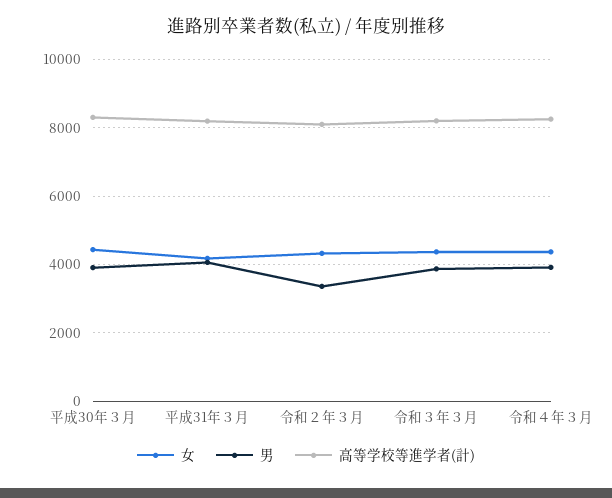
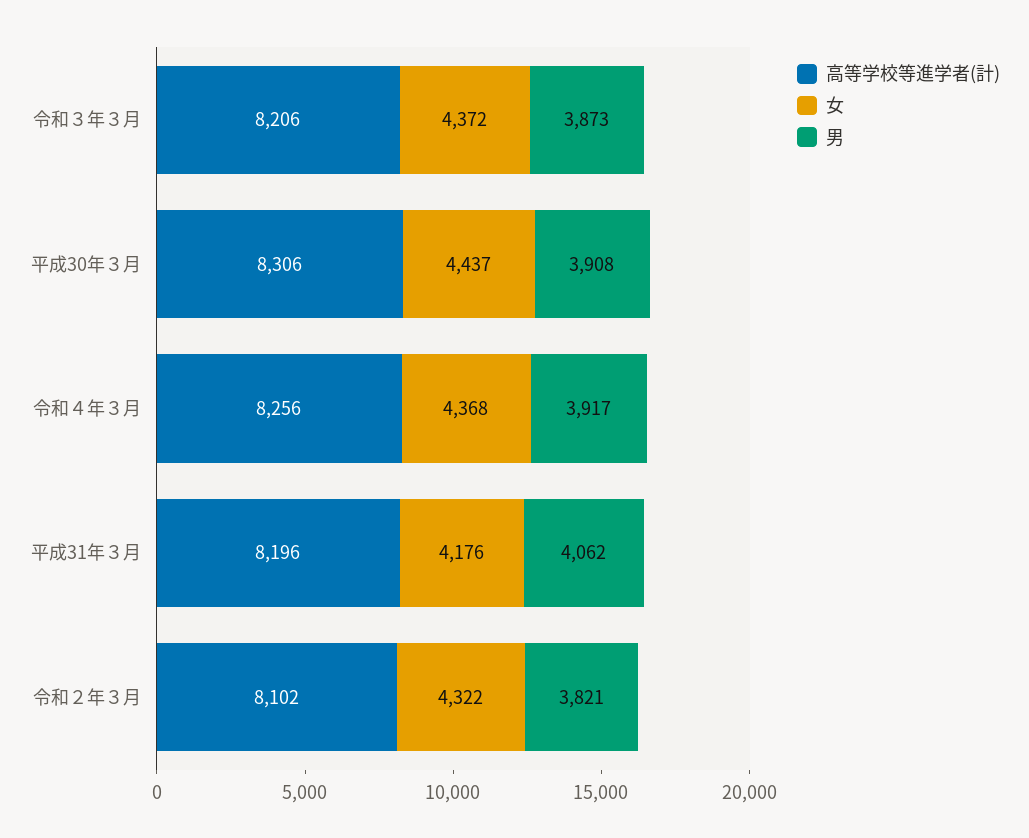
  {
    "女": {
      "平成30年３月": 4437,
      "平成31年３月": 4176,
      "令和２年３月": 4322,
      "令和３年３月": 4372,
      "令和４年３月": 4368
    },
    "男": {
      "平成30年３月": 3908,
      "平成31年３月": 4062,
-     "令和２年３月": 3400,
+     "令和２年３月": 3821,
      "令和３年３月": 3873,
      "令和４年３月": 3917
    },
    "高等学校等進学者(計)": {
      "平成30年３月": 8306,
      "平成31年３月": 8196,
      "令和２年３月": 8102,
      "令和３年３月": 8206,
      "令和４年３月": 8256
    }
  }

